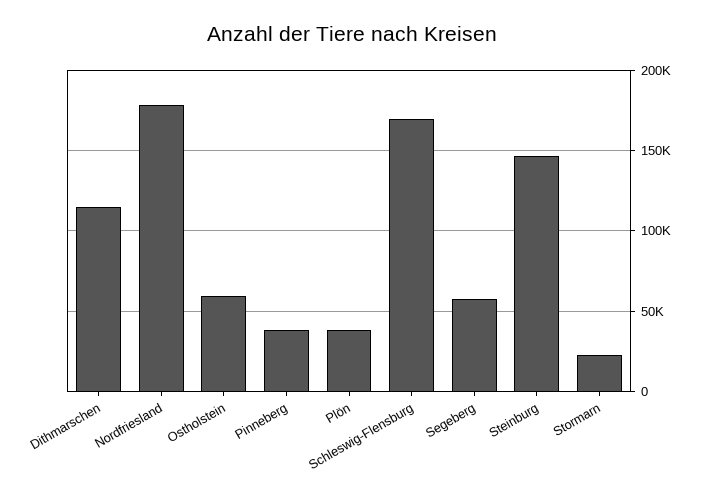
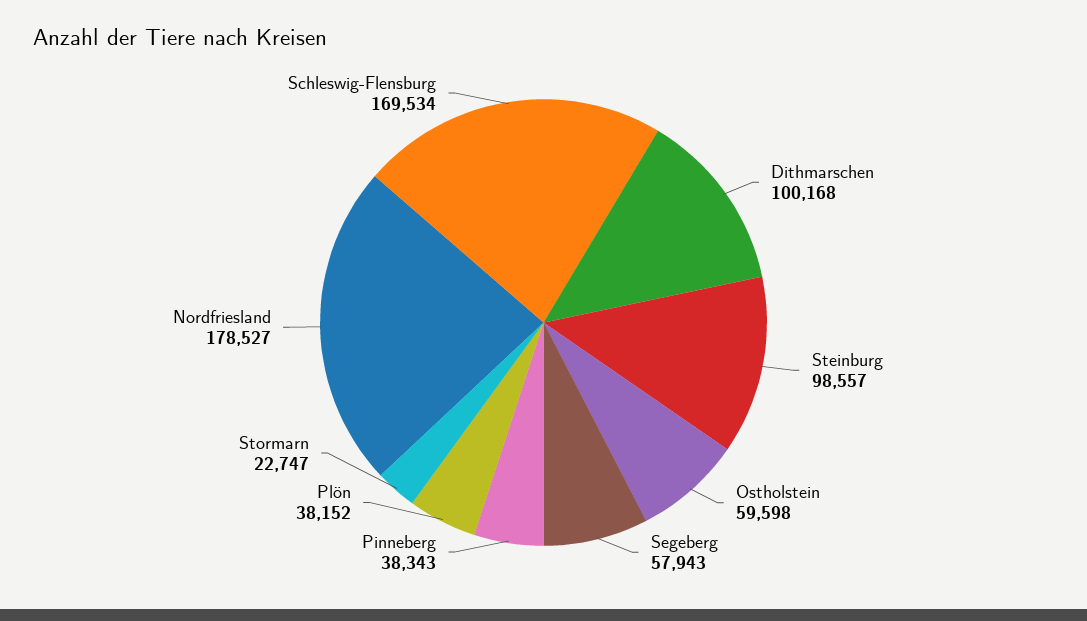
  {
-   "Dithmarschen": 115000,
+   "Dithmarschen": 100168,
    "Nordfriesland": 178527,
    "Ostholstein": 59598,
    "Pinneberg": 38343,
    "Plön": 38152,
    "Schleswig-Flensburg": 169534,
    "Segeberg": 57943,
-   "Steinburg": 145000,
+   "Steinburg": 98557,
    "Stormarn": 22747
  }

